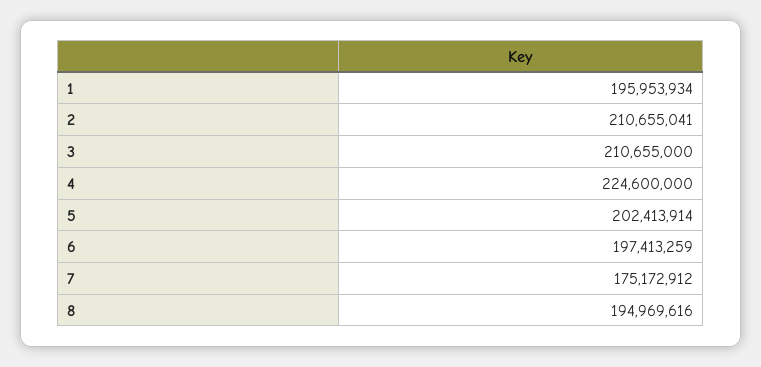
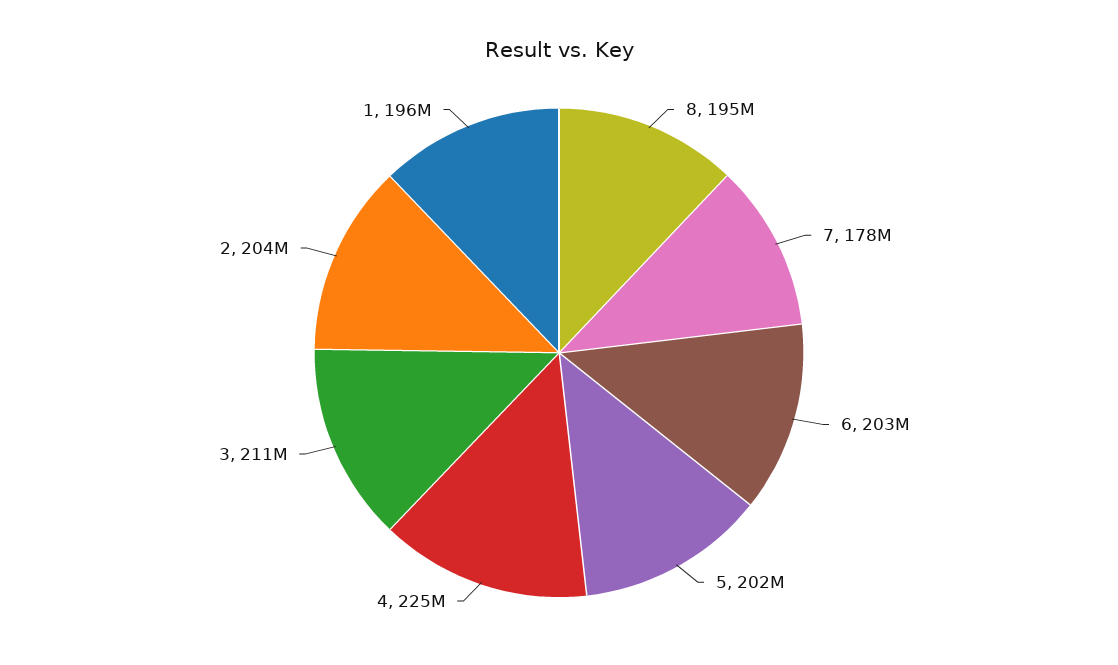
  {
    "1": 195953934,
-   "2": 210655041,
+   "2": 204000000,
    "3": 210655000,
    "4": 224600000,
    "5": 202413914,
-   "6": 197413259,
+   "6": 203000000,
-   "7": 175172912,
+   "7": 178000000,
    "8": 194969616
  }

